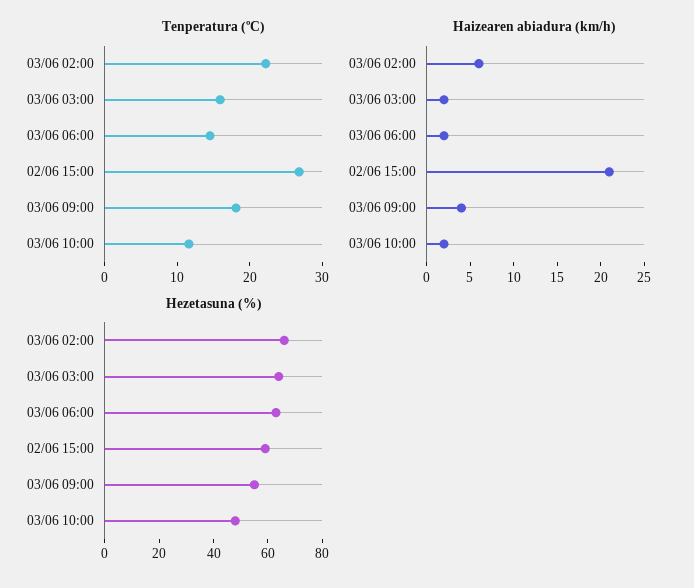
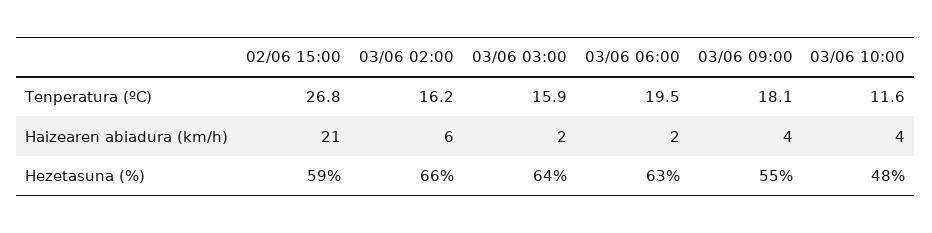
  {
    "Tenperatura (ºC)": {
-     "03/06 02:00": 22,
+     "03/06 02:00": 16.2,
      "03/06 03:00": 15.9,
-     "03/06 06:00": 14,
+     "03/06 06:00": 19.5,
      "02/06 15:00": 26.8,
      "03/06 09:00": 18.1,
      "03/06 10:00": 11.6
    },
    "Haizearen abiadura (km/h)": {
      "03/06 02:00": 6,
      "03/06 03:00": 2,
      "03/06 06:00": 2,
      "02/06 15:00": 21,
      "03/06 09:00": 4,
-     "03/06 10:00": 2
+     "03/06 10:00": 4
    },
    "Hezetasuna (%)": {
      "03/06 02:00": 66,
      "03/06 03:00": 64,
      "03/06 06:00": 63,
      "02/06 15:00": 59,
      "03/06 09:00": 55,
      "03/06 10:00": 48
    }
  }

